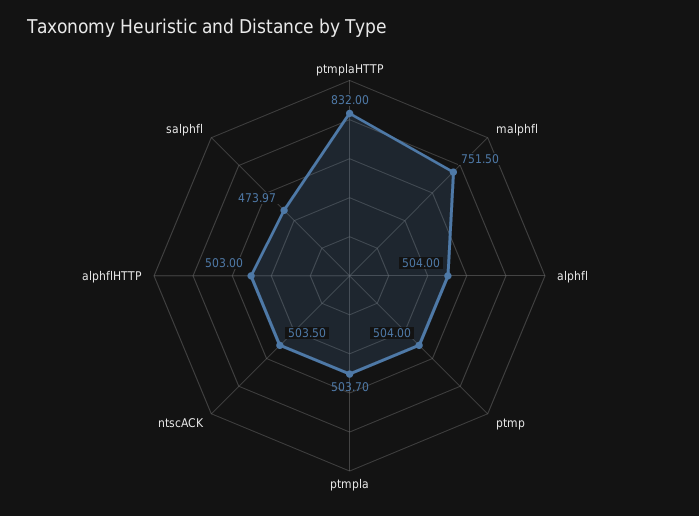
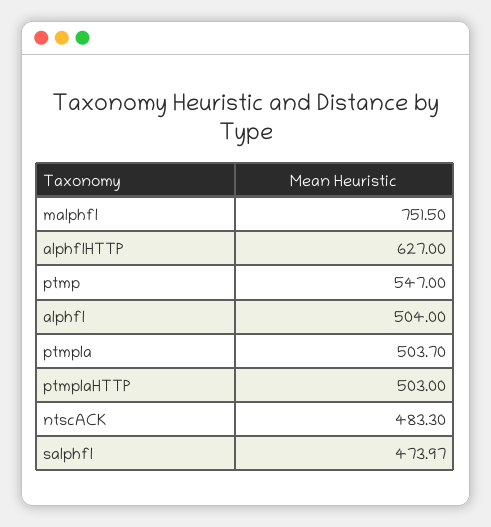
  {
-   "ptmplaHTTP": 832,
+   "ptmplaHTTP": 503,
    "malphfl": 751.5,
    "alphfl": 504,
-   "ptmp": 504,
+   "ptmp": 547,
    "ptmpla": 503.7,
-   "ntscACK": 503.5,
+   "ntscACK": 483.3,
-   "alphflHTTP": 503,
+   "alphflHTTP": 627,
    "salphfl": 473.97
  }

